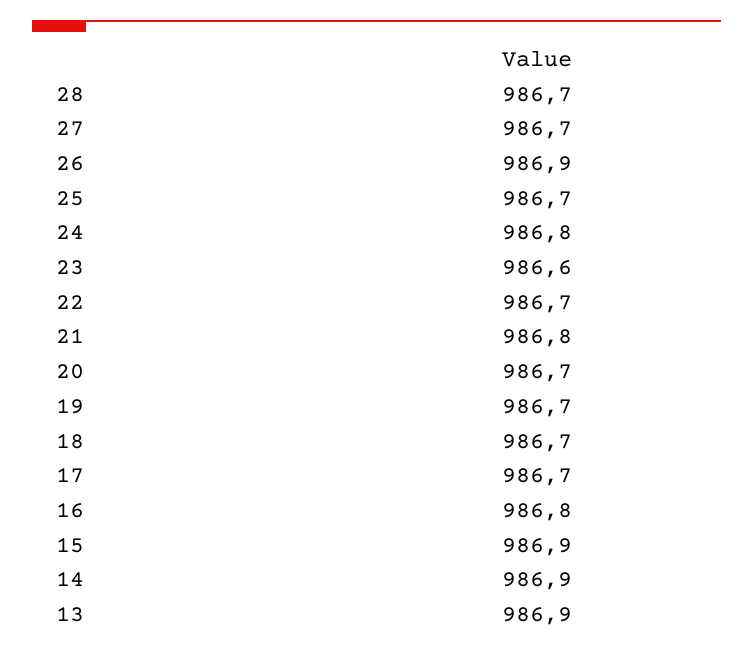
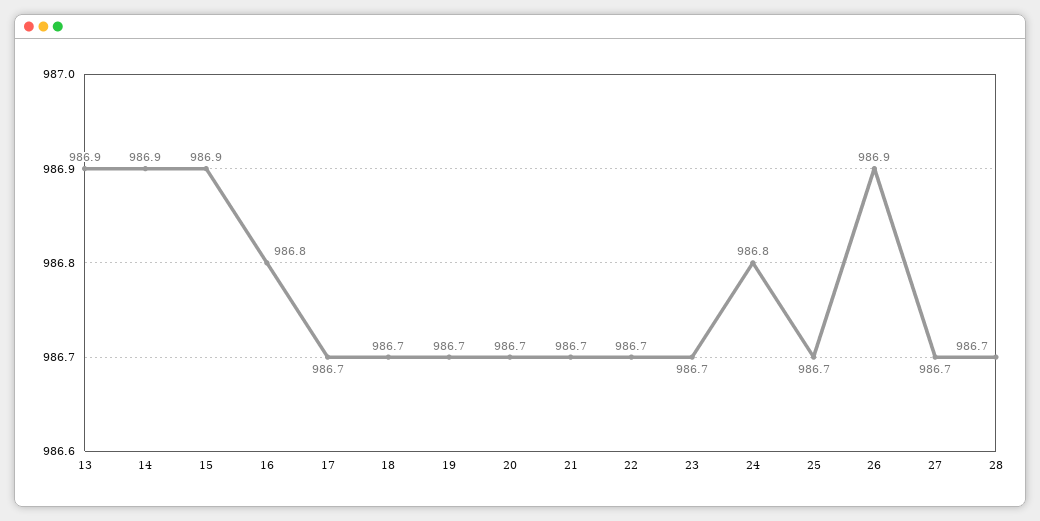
  {
    "28": 986.7,
    "27": 986.7,
    "26": 986.9,
    "25": 986.7,
    "24": 986.8,
-   "23": 986.6,
+   "23": 986.7,
    "22": 986.7,
-   "21": 986.8,
+   "21": 986.7,
    "20": 986.7,
    "19": 986.7,
    "18": 986.7,
    "17": 986.7,
    "16": 986.8,
    "15": 986.9,
    "14": 986.9,
    "13": 986.9
  }

